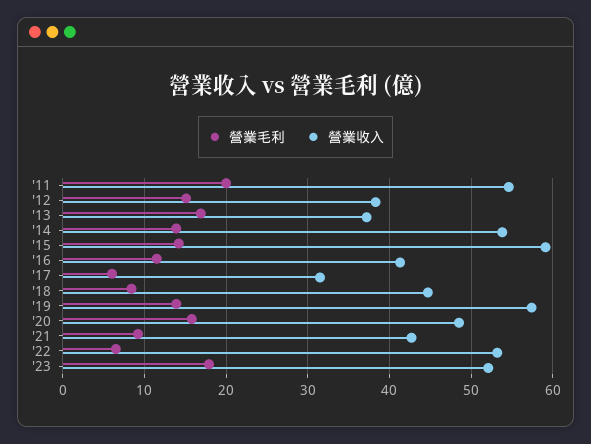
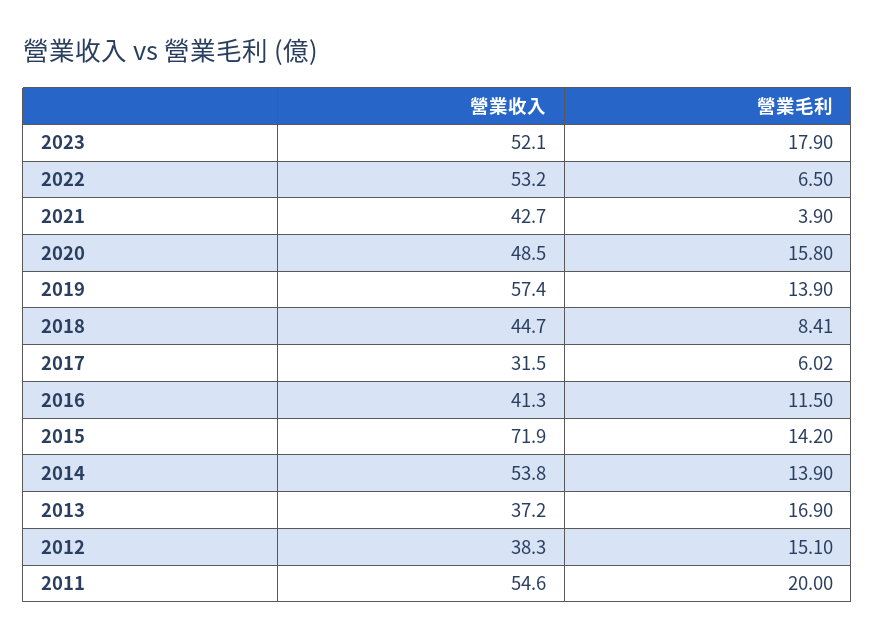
  {
    "營業毛利": {
      "'11": 20,
      "'12": 15.1,
      "'13": 16.9,
      "'14": 13.9,
      "'15": 14.2,
      "'16": 11.5,
      "'17": 6.02,
      "'18": 8.41,
      "'19": 13.9,
      "'20": 15.8,
-     "'21": 9,
+     "'21": 3.9,
      "'22": 6.5,
      "'23": 17.9
    },
    "營業收入": {
      "'11": 54.6,
      "'12": 38.3,
      "'13": 37.2,
      "'14": 53.8,
-     "'15": 59,
+     "'15": 71.9,
      "'16": 41.3,
      "'17": 31.5,
      "'18": 44.7,
      "'19": 57.4,
      "'20": 48.5,
      "'21": 42.7,
      "'22": 53.2,
      "'23": 52.1
    }
  }

